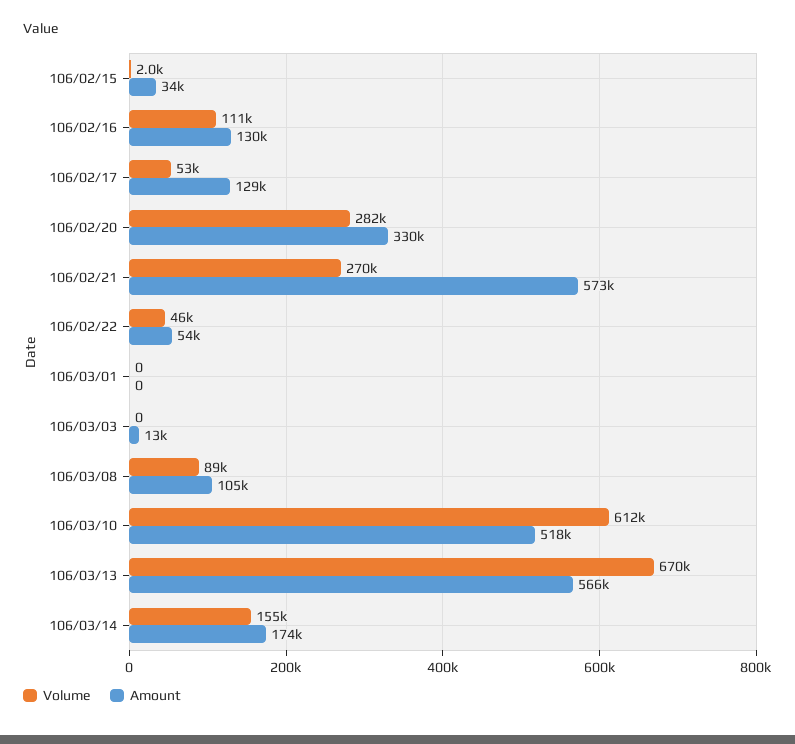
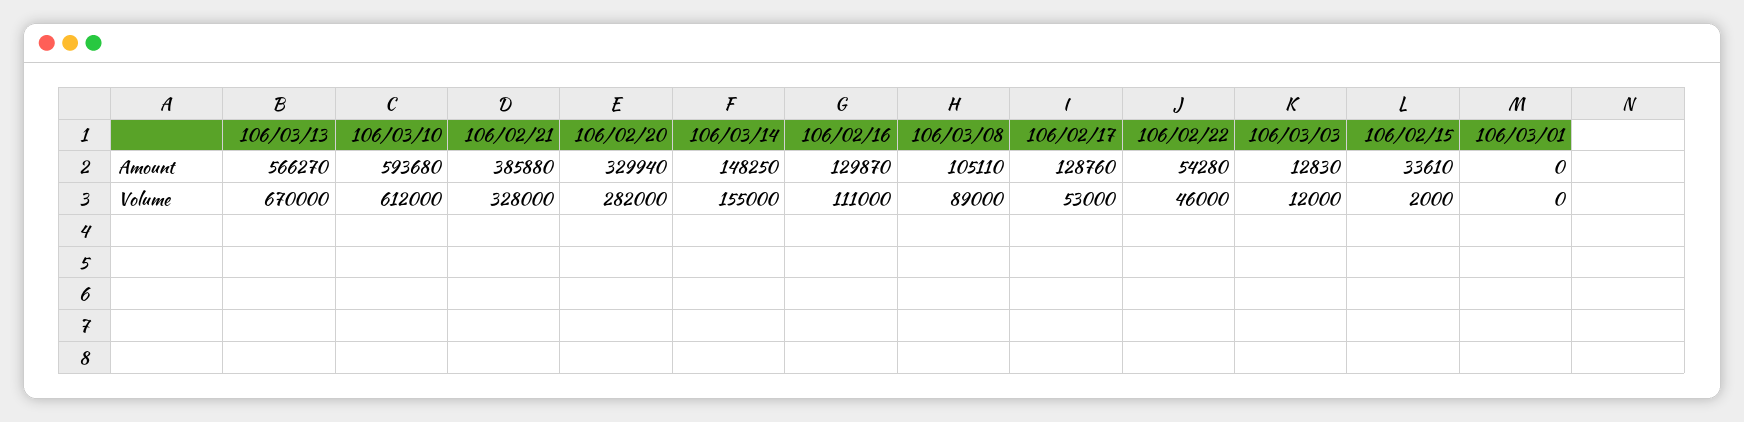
  {
    "Volume": {
      "106/02/15": 2000,
      "106/02/16": 111000,
      "106/02/17": 53000,
      "106/02/20": 282000,
-     "106/02/21": 270000,
+     "106/02/21": 328000,
      "106/02/22": 46000,
      "106/03/01": 0,
-     "106/03/03": 0,
+     "106/03/03": 12000,
      "106/03/08": 89000,
      "106/03/10": 612000,
      "106/03/13": 670000,
      "106/03/14": 155000
    },
    "Amount": {
      "106/02/15": 33610,
      "106/02/16": 129870,
      "106/02/17": 128760,
      "106/02/20": 329940,
-     "106/02/21": 573000,
+     "106/02/21": 385880,
      "106/02/22": 54280,
      "106/03/01": 0,
      "106/03/03": 12830,
      "106/03/08": 105110,
-     "106/03/10": 518000,
+     "106/03/10": 593680,
      "106/03/13": 566270,
-     "106/03/14": 174000
+     "106/03/14": 148250
    }
  }

